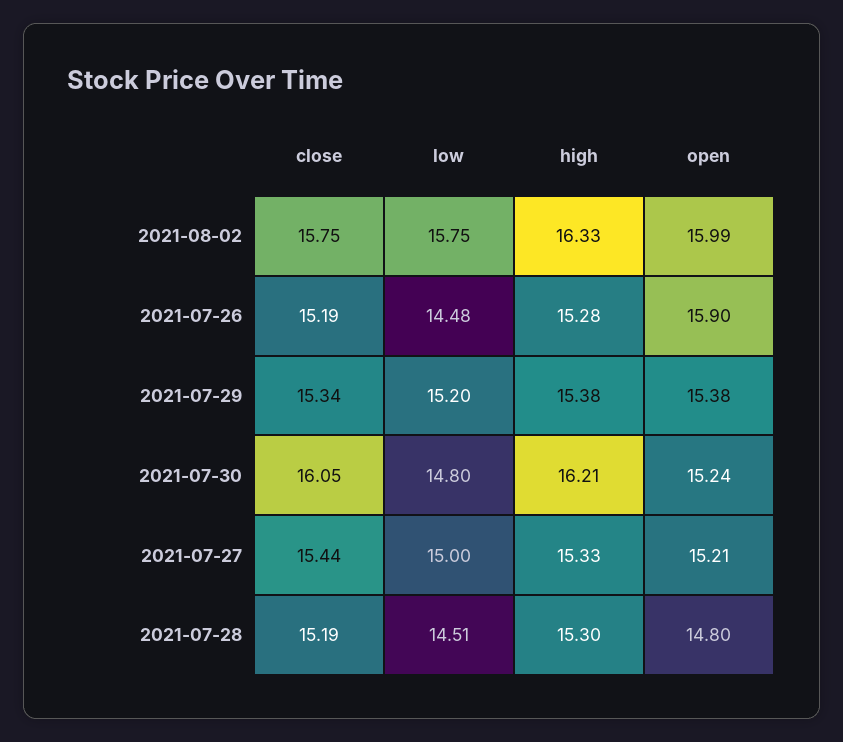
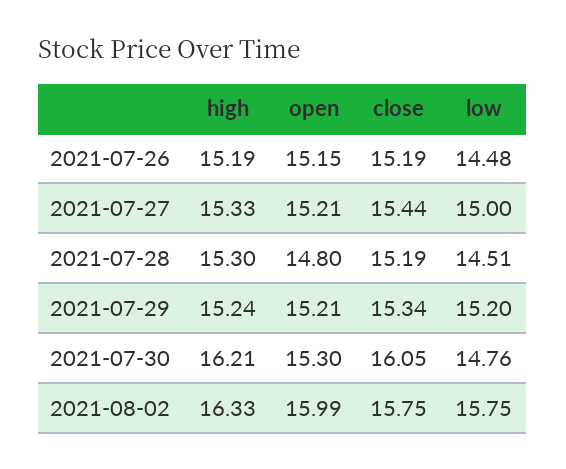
  {
    "close": {
      "2021-08-02": 15.75,
      "2021-07-26": 15.19,
      "2021-07-29": 15.34,
      "2021-07-30": 16.05,
      "2021-07-27": 15.44,
      "2021-07-28": 15.19
    },
    "low": {
      "2021-08-02": 15.75,
      "2021-07-26": 14.48,
      "2021-07-29": 15.2,
-     "2021-07-30": 14.8,
+     "2021-07-30": 14.76,
      "2021-07-27": 15,
      "2021-07-28": 14.51
    },
    "high": {
      "2021-08-02": 16.33,
-     "2021-07-26": 15.28,
+     "2021-07-26": 15.19,
-     "2021-07-29": 15.38,
+     "2021-07-29": 15.24,
      "2021-07-30": 16.21,
      "2021-07-27": 15.33,
      "2021-07-28": 15.3
    },
    "open": {
      "2021-08-02": 15.99,
-     "2021-07-26": 15.9,
+     "2021-07-26": 15.15,
-     "2021-07-29": 15.38,
+     "2021-07-29": 15.21,
-     "2021-07-30": 15.24,
+     "2021-07-30": 15.3,
      "2021-07-27": 15.21,
      "2021-07-28": 14.8
    }
  }

